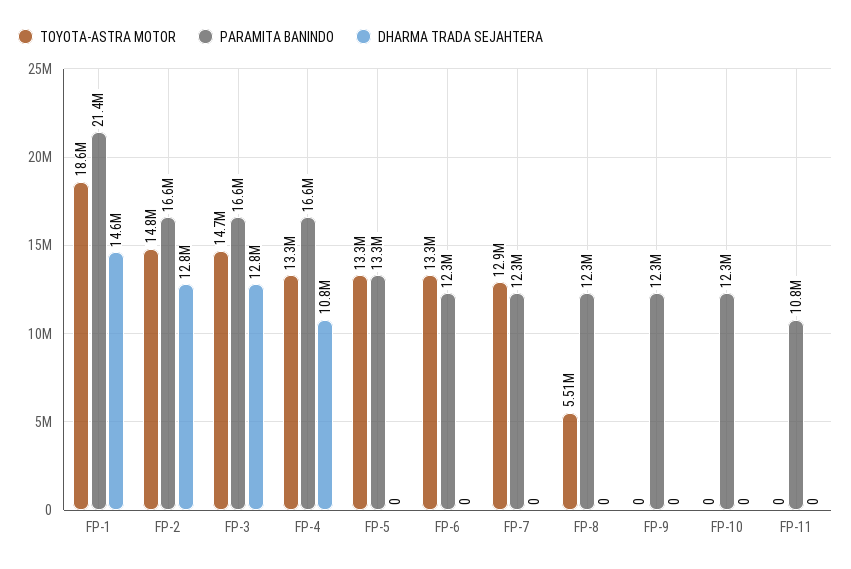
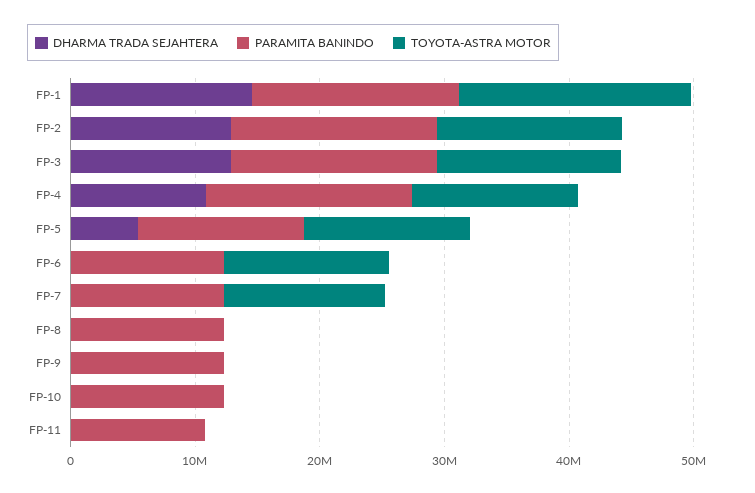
  {
    "TOYOTA-ASTRA MOTOR": {
      "FP-1": 18600000,
      "FP-2": 14800000,
      "FP-3": 14700000,
      "FP-4": 13300000,
      "FP-5": 13300000,
      "FP-6": 13300000,
      "FP-7": 12900000,
-     "FP-8": 5510000,
+     "FP-8": 0,
      "FP-9": 0,
      "FP-10": 0,
      "FP-11": 0
    },
    "PARAMITA BANINDO": {
-     "FP-1": 21400000,
+     "FP-1": 16000000,
      "FP-2": 16600000,
      "FP-3": 16600000,
      "FP-4": 16600000,
      "FP-5": 13300000,
      "FP-6": 12300000,
      "FP-7": 12300000,
      "FP-8": 12300000,
      "FP-9": 12300000,
      "FP-10": 12300000,
      "FP-11": 10800000
    },
    "DHARMA TRADA SEJAHTERA": {
      "FP-1": 14600000,
      "FP-2": 12800000,
      "FP-3": 12800000,
      "FP-4": 10800000,
-     "FP-5": 0,
+     "FP-5": 6000000,
      "FP-6": 0,
      "FP-7": 0,
      "FP-8": 0,
      "FP-9": 0,
      "FP-10": 0,
      "FP-11": 0
    }
  }

